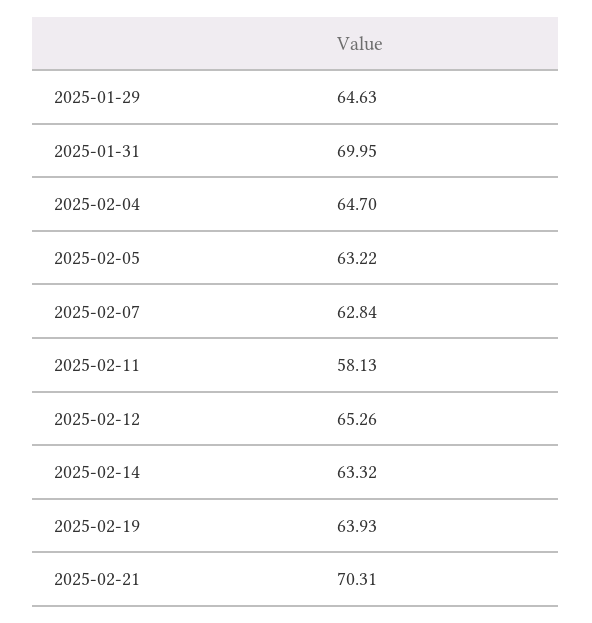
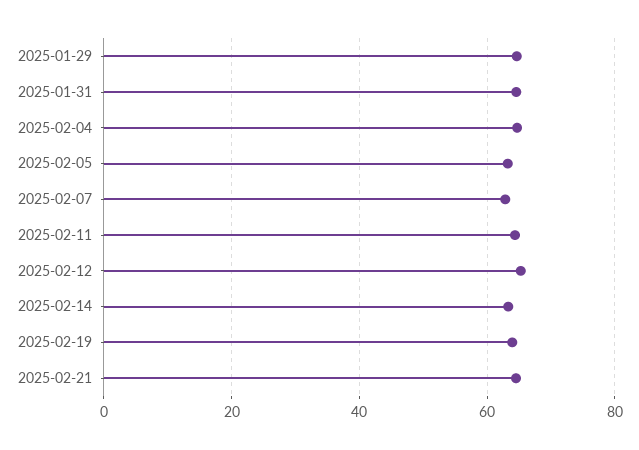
  {
    "2025-01-29": 64.63,
-   "2025-01-31": 69.95,
+   "2025-01-31": 64,
    "2025-02-04": 64.7,
    "2025-02-05": 63.22,
    "2025-02-07": 62.84,
-   "2025-02-11": 58.13,
+   "2025-02-11": 64,
    "2025-02-12": 65.26,
    "2025-02-14": 63.32,
    "2025-02-19": 63.93,
-   "2025-02-21": 70.31
+   "2025-02-21": 64
  }

